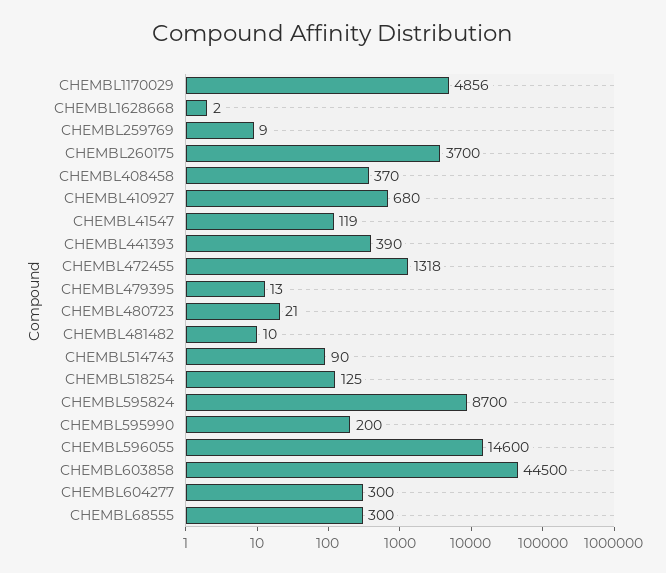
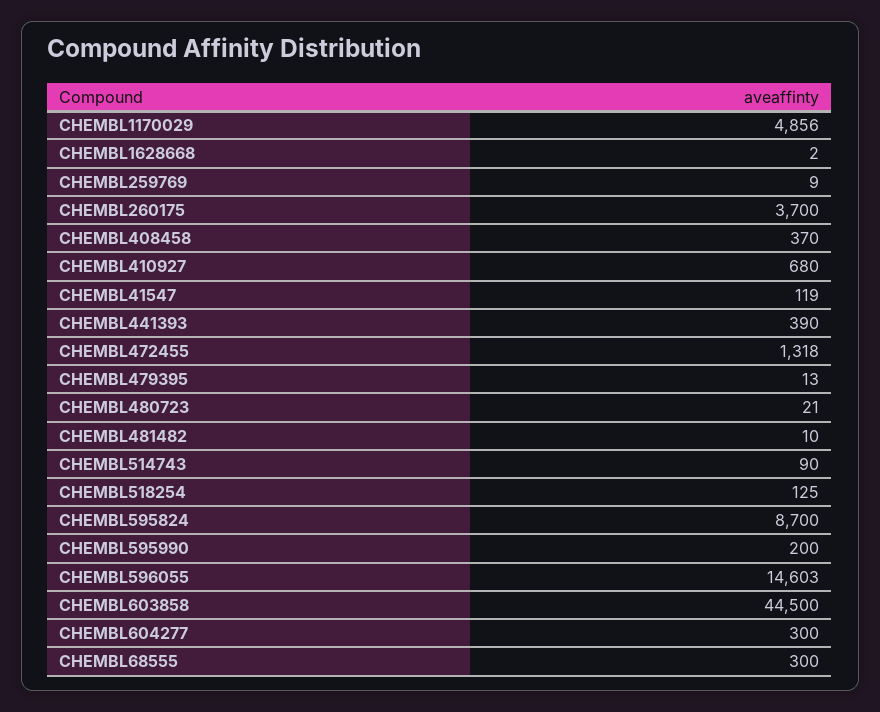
  {
    "CHEMBL1170029": 4856,
    "CHEMBL1628668": 2,
    "CHEMBL259769": 9,
    "CHEMBL260175": 3700,
    "CHEMBL408458": 370,
    "CHEMBL410927": 680,
    "CHEMBL41547": 119,
    "CHEMBL441393": 390,
    "CHEMBL472455": 1318,
    "CHEMBL479395": 13,
    "CHEMBL480723": 21,
    "CHEMBL481482": 10,
    "CHEMBL514743": 90,
    "CHEMBL518254": 125,
    "CHEMBL595824": 8700,
    "CHEMBL595990": 200,
-   "CHEMBL596055": 14600,
+   "CHEMBL596055": 14603,
    "CHEMBL603858": 44500,
    "CHEMBL604277": 300,
    "CHEMBL68555": 300
  }

